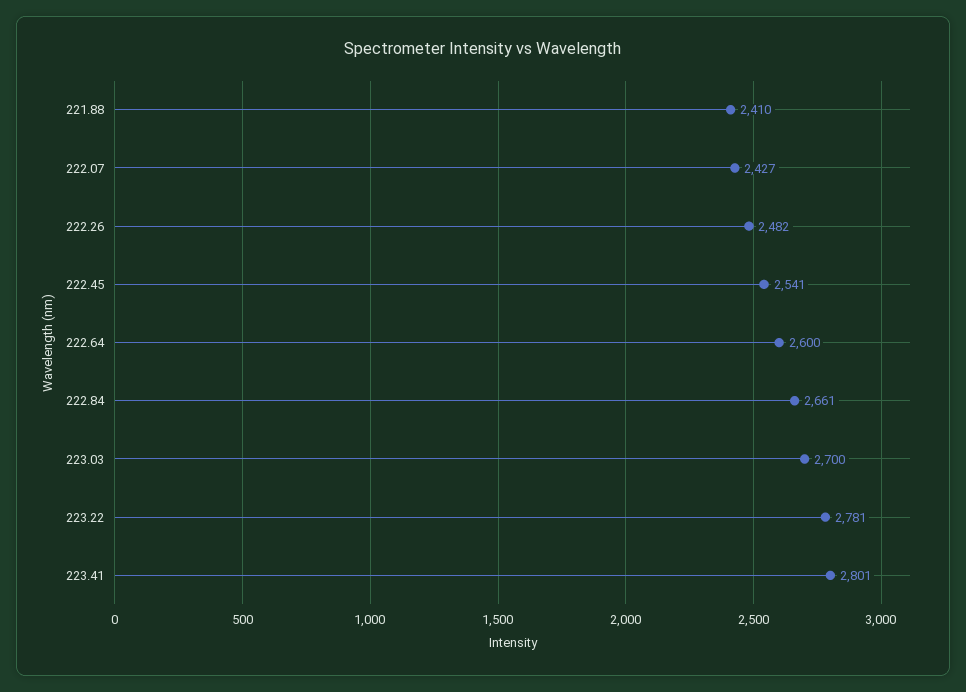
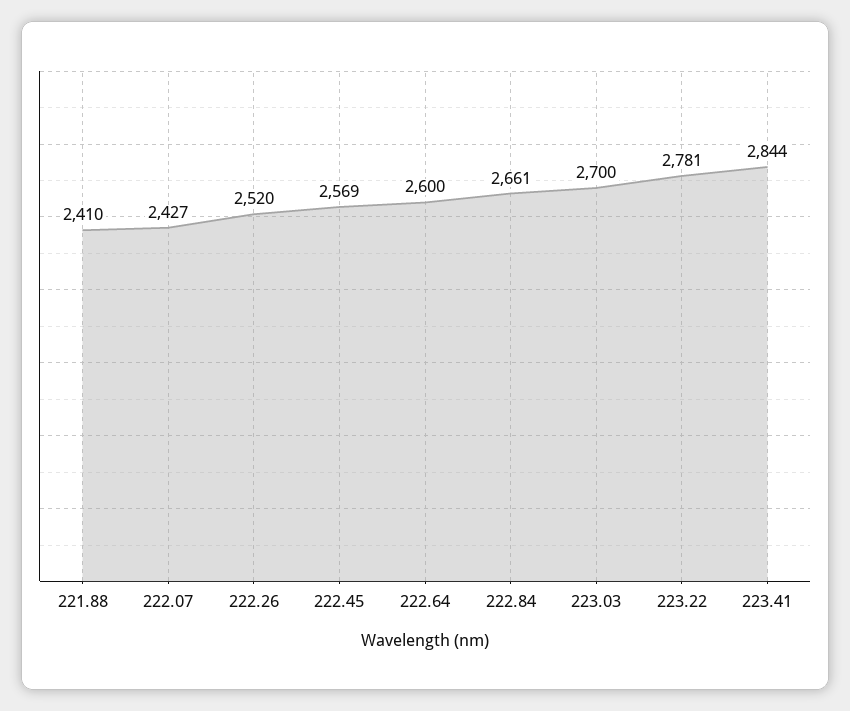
  {
    "221.88": 2410,
    "222.07": 2427,
-   "222.26": 2482,
+   "222.26": 2520,
-   "222.45": 2541,
+   "222.45": 2569,
    "222.64": 2600,
    "222.84": 2661,
    "223.03": 2700,
    "223.22": 2781,
-   "223.41": 2801
+   "223.41": 2844
  }

